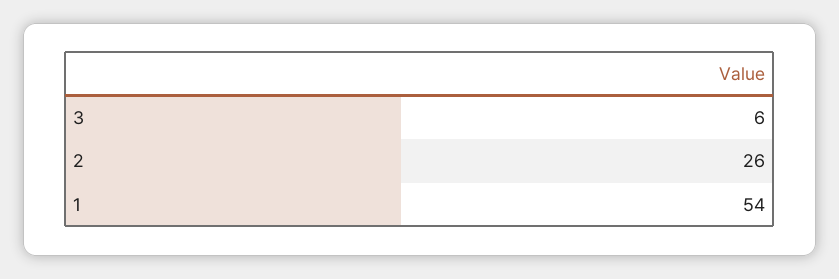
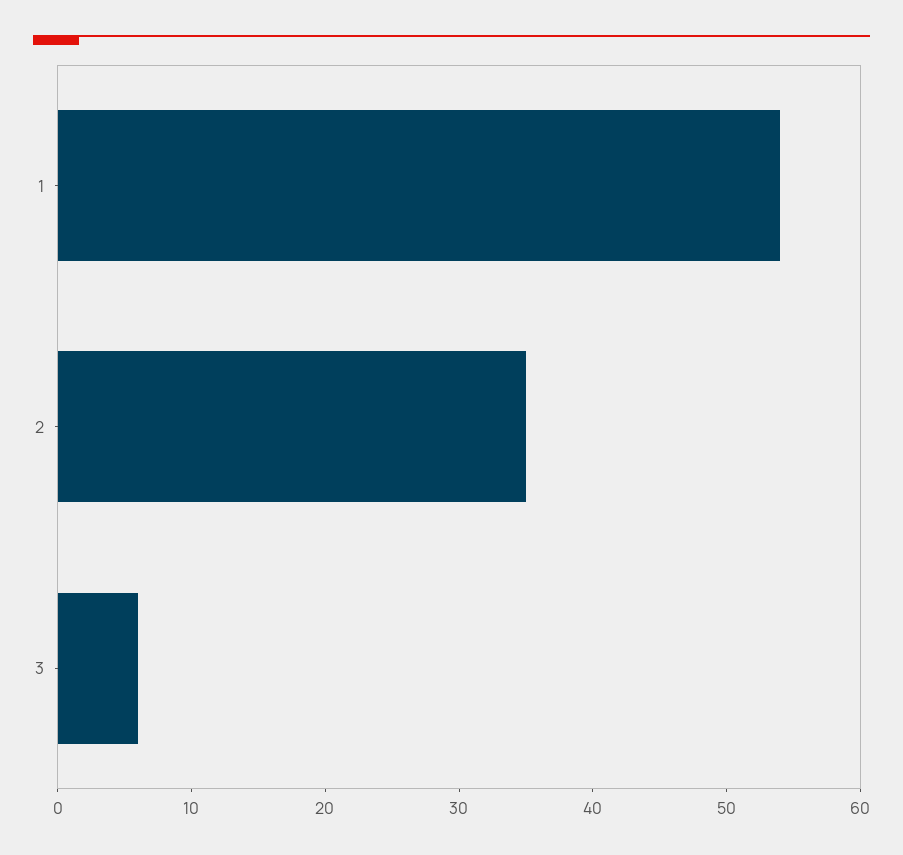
  {
    "3": 6,
-   "2": 26,
+   "2": 35,
    "1": 54
  }

